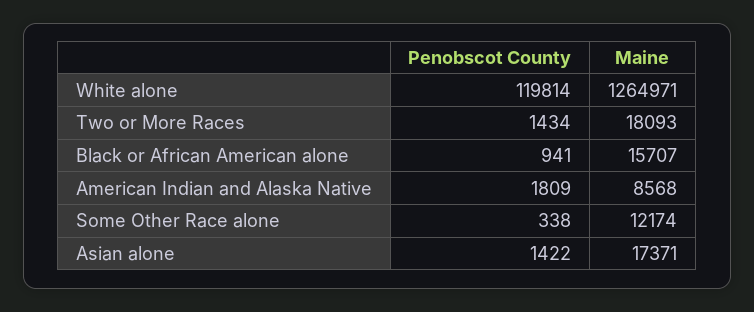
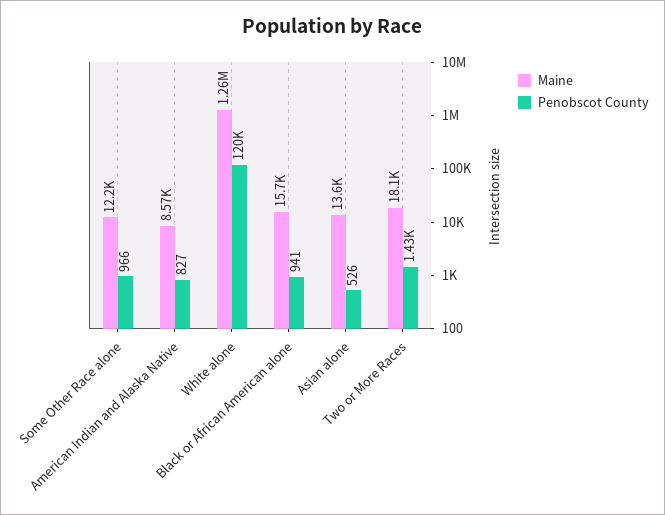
  {
    "Penobscot County": {
      "White alone": 119814,
      "Two or More Races": 1434,
      "Black or African American alone": 941,
-     "American Indian and Alaska Native": 1809,
+     "American Indian and Alaska Native": 827,
-     "Some Other Race alone": 338,
+     "Some Other Race alone": 966,
-     "Asian alone": 1422
+     "Asian alone": 526
    },
    "Maine": {
      "White alone": 1264971,
      "Two or More Races": 18093,
      "Black or African American alone": 15707,
      "American Indian and Alaska Native": 8568,
      "Some Other Race alone": 12174,
-     "Asian alone": 17371
+     "Asian alone": 13600
    }
  }

